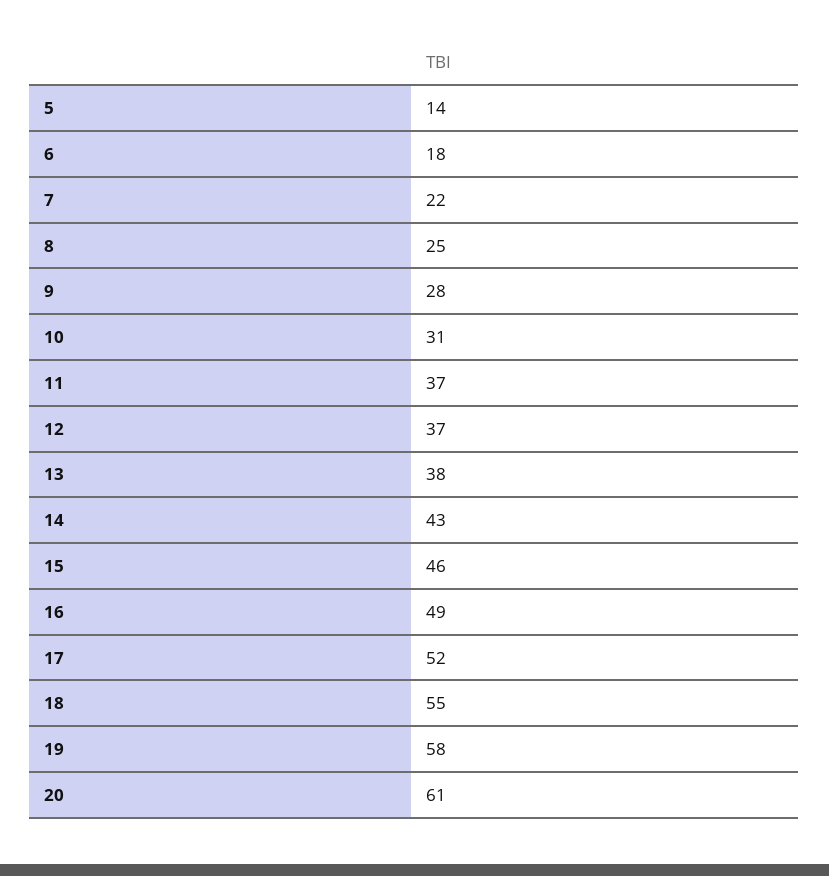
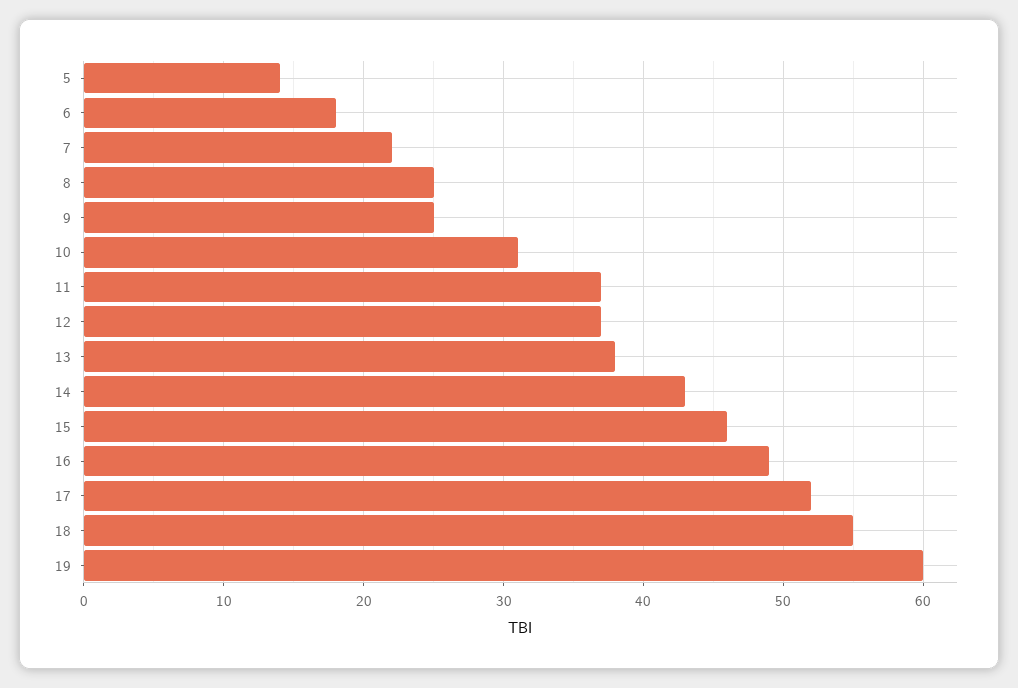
  {
    "5": 14,
    "6": 18,
    "7": 22,
    "8": 25,
-   "9": 28,
+   "9": 25,
    "10": 31,
    "11": 37,
    "12": 37,
    "13": 38,
    "14": 43,
    "15": 46,
    "16": 49,
    "17": 52,
    "18": 55,
-   "19": 58,
+   "19": 60
-   "20": 61
  }

